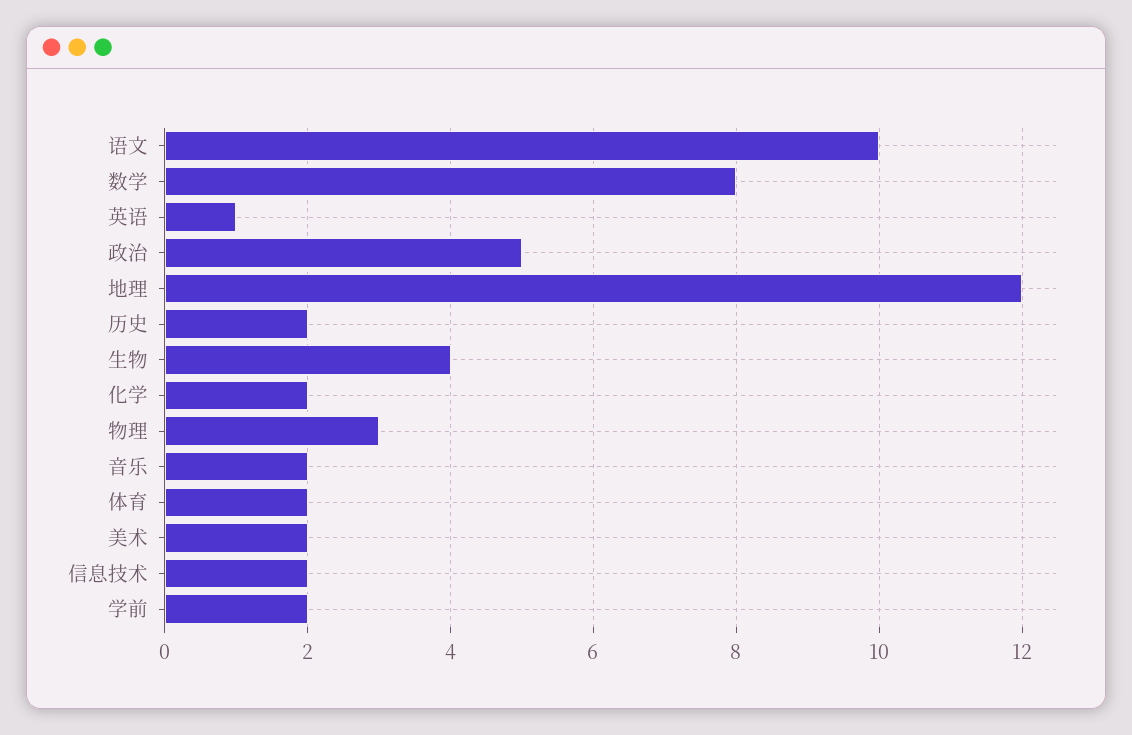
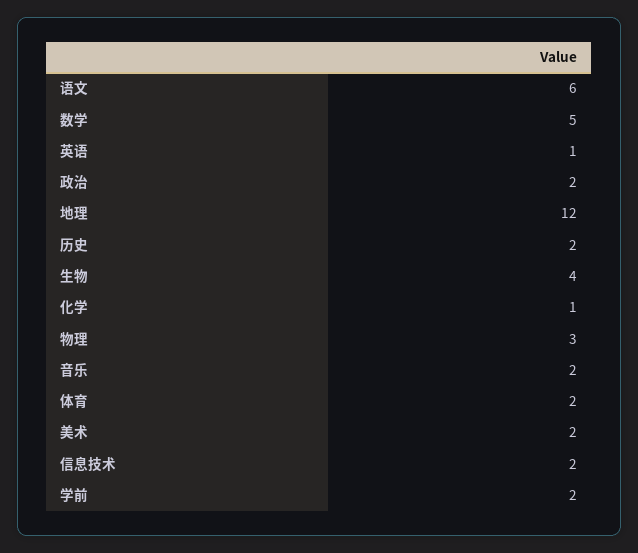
  {
-   "语文": 10,
+   "语文": 6,
-   "数学": 8,
+   "数学": 5,
    "英语": 1,
-   "政治": 5,
+   "政治": 2,
    "地理": 12,
    "历史": 2,
    "生物": 4,
-   "化学": 2,
+   "化学": 1,
    "物理": 3,
    "音乐": 2,
    "体育": 2,
    "美术": 2,
    "信息技术": 2,
    "学前": 2
  }

